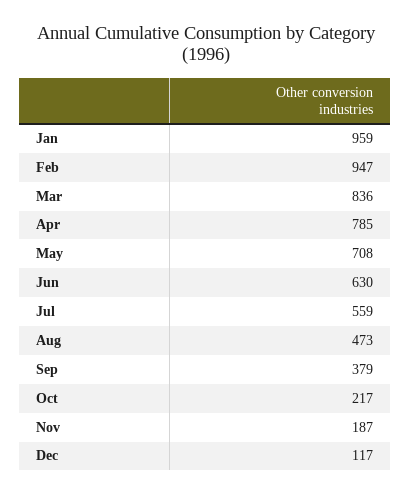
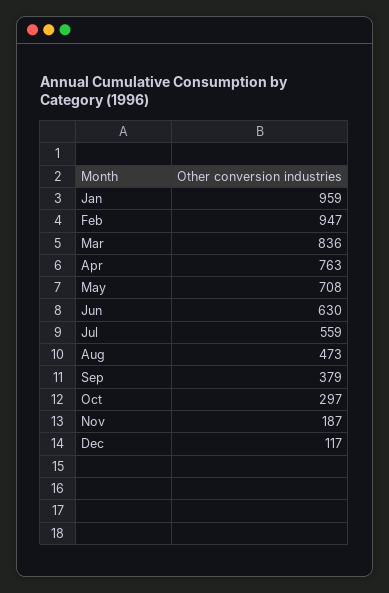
  {
    "Jan": 959,
    "Feb": 947,
    "Mar": 836,
-   "Apr": 785,
+   "Apr": 763,
    "May": 708,
    "Jun": 630,
    "Jul": 559,
    "Aug": 473,
    "Sep": 379,
-   "Oct": 217,
+   "Oct": 297,
    "Nov": 187,
    "Dec": 117
  }

